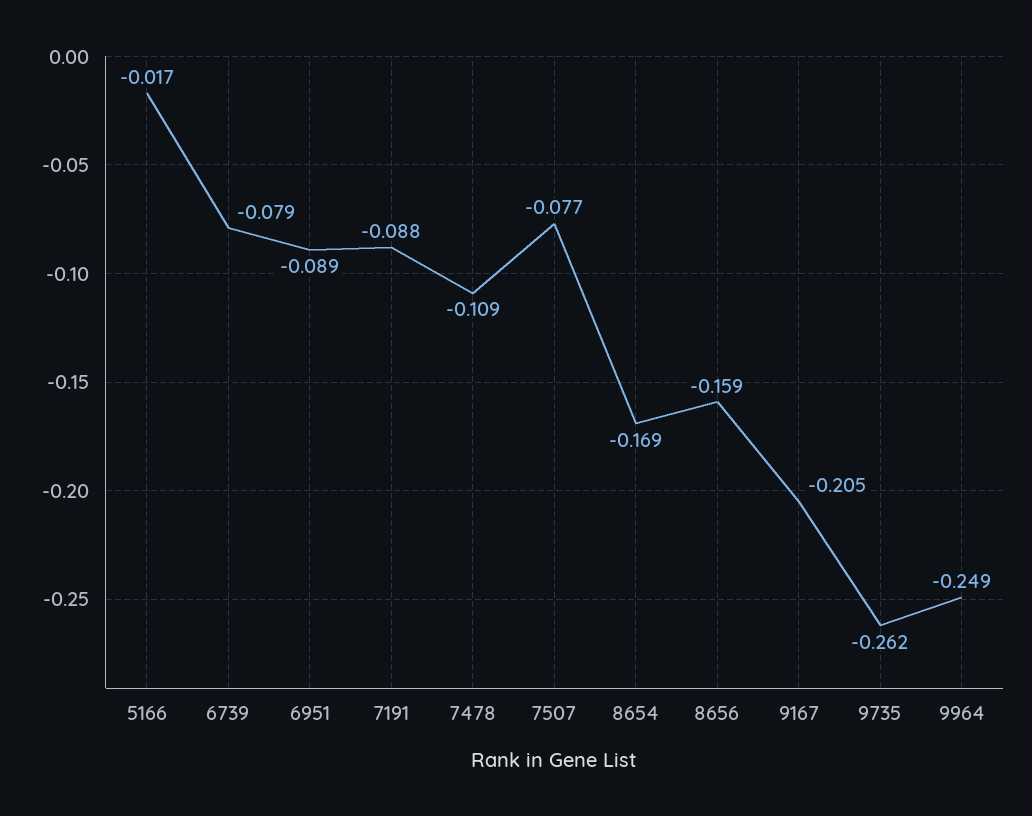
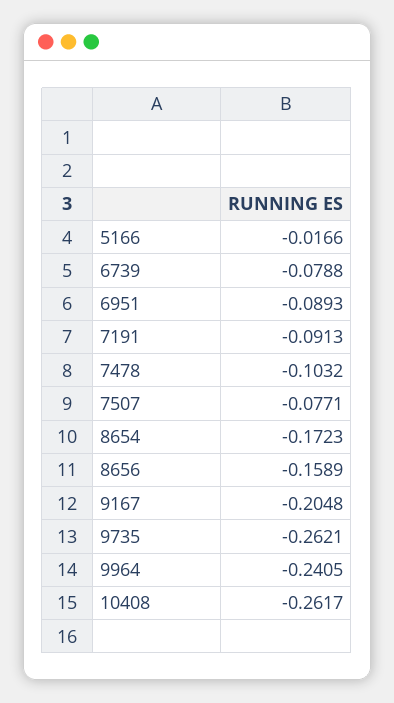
  {
    "5166": -0.0166,
    "6739": -0.0788,
    "6951": -0.0893,
-   "7191": -0.088,
+   "7191": -0.0913,
-   "7478": -0.109,
+   "7478": -0.1032,
    "7507": -0.0771,
-   "8654": -0.169,
+   "8654": -0.1723,
    "8656": -0.1589,
    "9167": -0.2048,
    "9735": -0.2621,
-   "9964": -0.249
+   "9964": -0.2405,
+   "10408": -0.2617
  }

